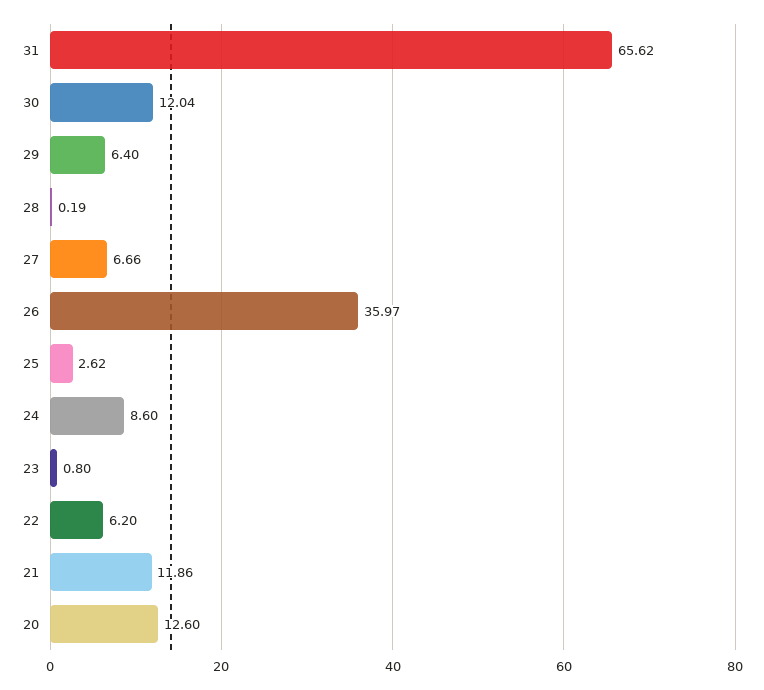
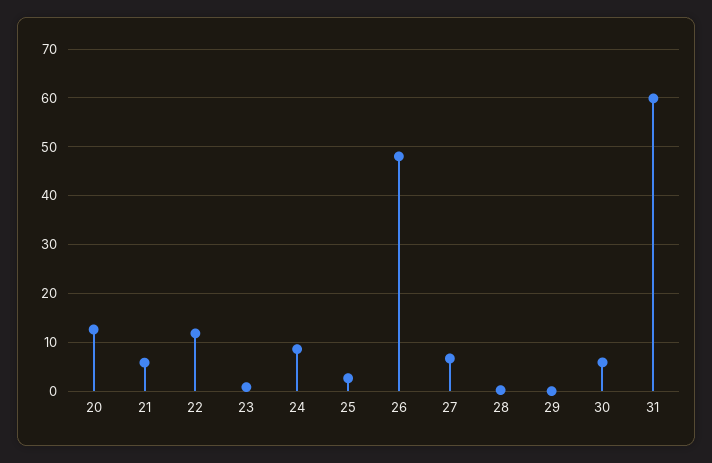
  {
-   "31": 65.62,
+   "31": 60,
-   "30": 12.04,
+   "30": 6,
-   "29": 6.4,
+   "29": 0,
    "28": 0.19,
    "27": 6.66,
-   "26": 35.97,
+   "26": 48,
    "25": 2.62,
    "24": 8.6,
    "23": 0.8,
-   "22": 6.2,
+   "22": 12,
-   "21": 11.86,
+   "21": 6,
    "20": 12.6
  }

